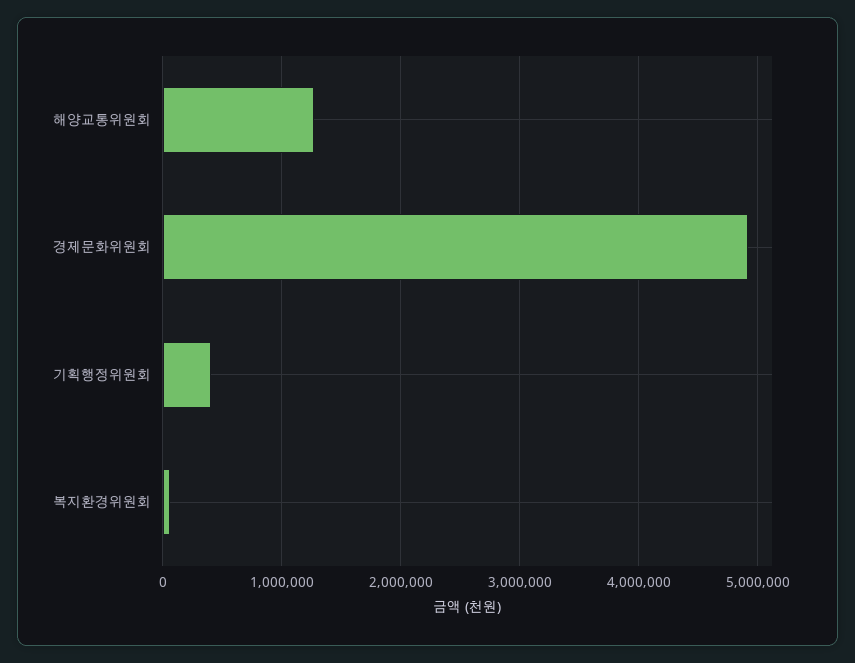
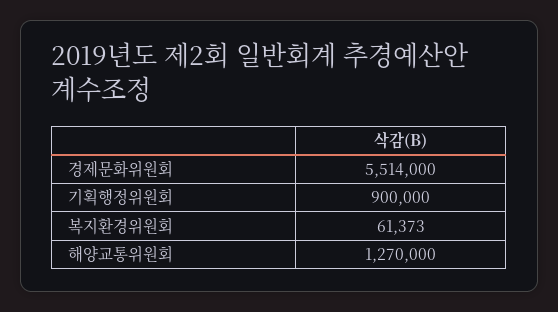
  {
    "해양교통위원회": 1270000,
-   "경제문화위원회": 4900000,
+   "경제문화위원회": 5514000,
-   "기획행정위원회": 400000,
+   "기획행정위원회": 900000,
    "복지환경위원회": 61373
  }

